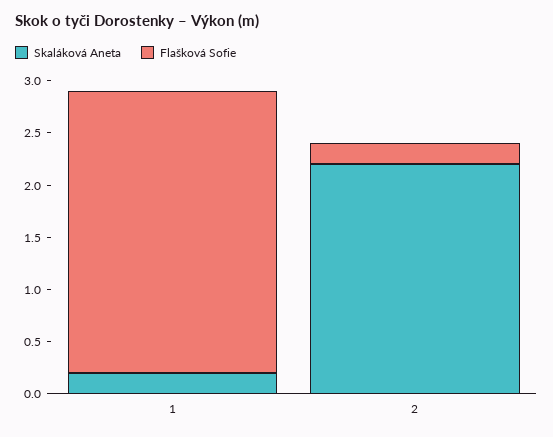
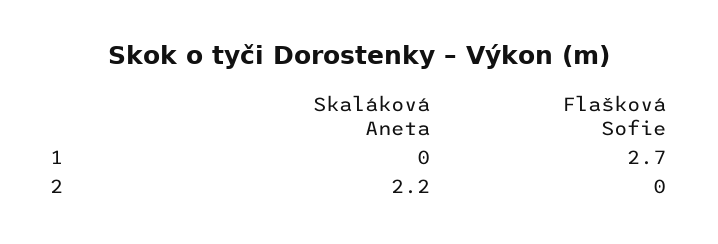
  {
    "Skaláková Aneta": {
-     "1": 0.2,
+     "1": 0,
      "2": 2.2
    },
    "Flašková Sofie": {
      "1": 2.7,
-     "2": 0.2
+     "2": 0
    }
  }

